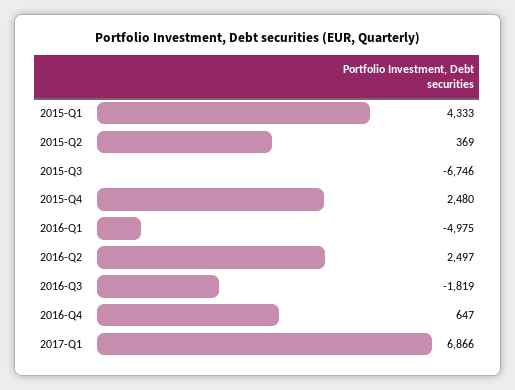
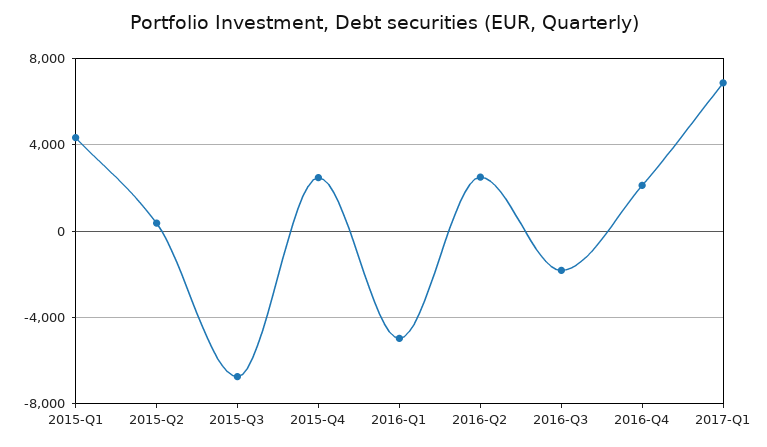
  {
    "2015-Q1": 4333,
    "2015-Q2": 369,
    "2015-Q3": -6746,
    "2015-Q4": 2480,
    "2016-Q1": -4975,
    "2016-Q2": 2497,
    "2016-Q3": -1819,
-   "2016-Q4": 647,
+   "2016-Q4": 2000,
    "2017-Q1": 6866
  }

